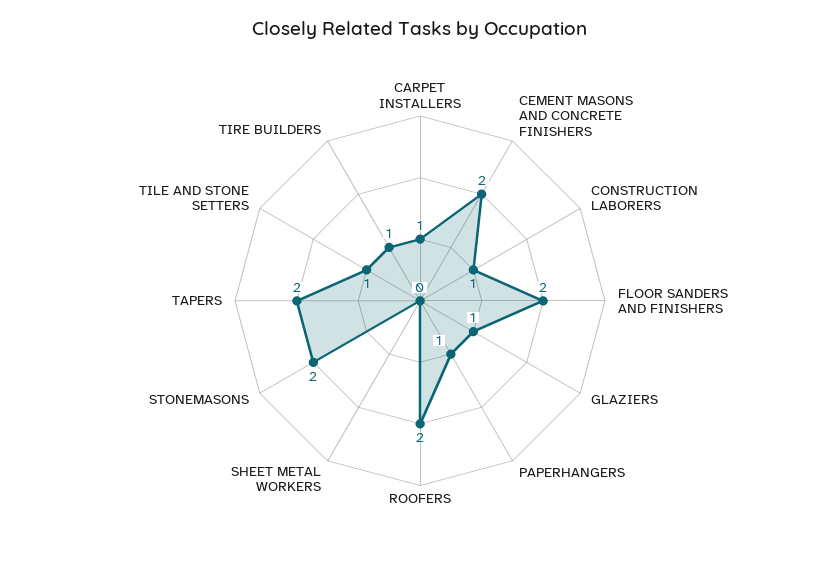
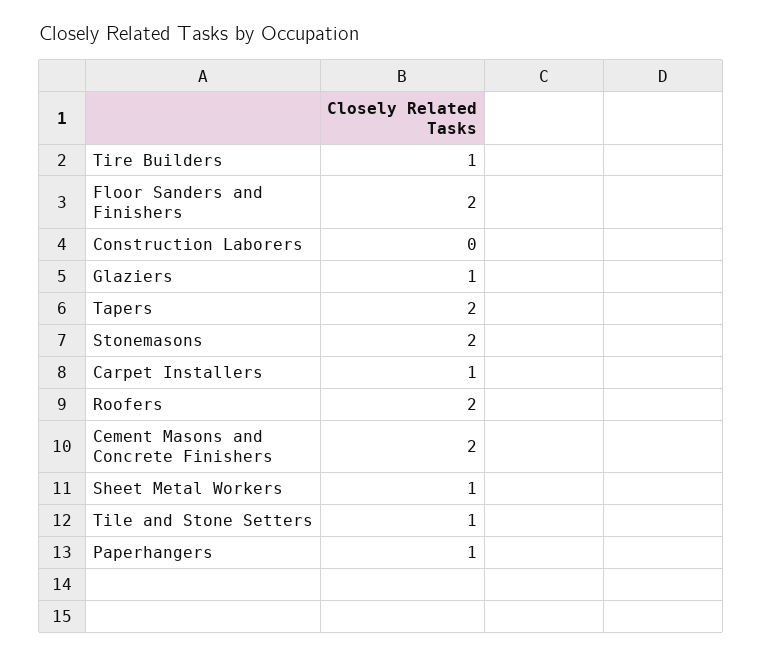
  {
    "CARPET INSTALLERS": 1,
    "CEMENT MASONS AND CONCRETE FINISHERS": 2,
-   "CONSTRUCTION LABORERS": 1,
+   "CONSTRUCTION LABORERS": 0,
    "FLOOR SANDERS AND FINISHERS": 2,
    "GLAZIERS": 1,
    "PAPERHANGERS": 1,
    "ROOFERS": 2,
-   "SHEET METAL WORKERS": 0,
+   "SHEET METAL WORKERS": 1,
    "STONEMASONS": 2,
    "TAPERS": 2,
    "TILE AND STONE SETTERS": 1,
    "TIRE BUILDERS": 1
  }

